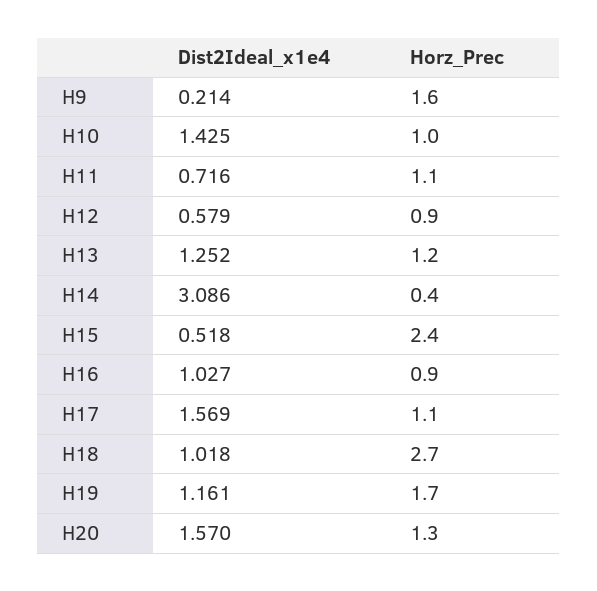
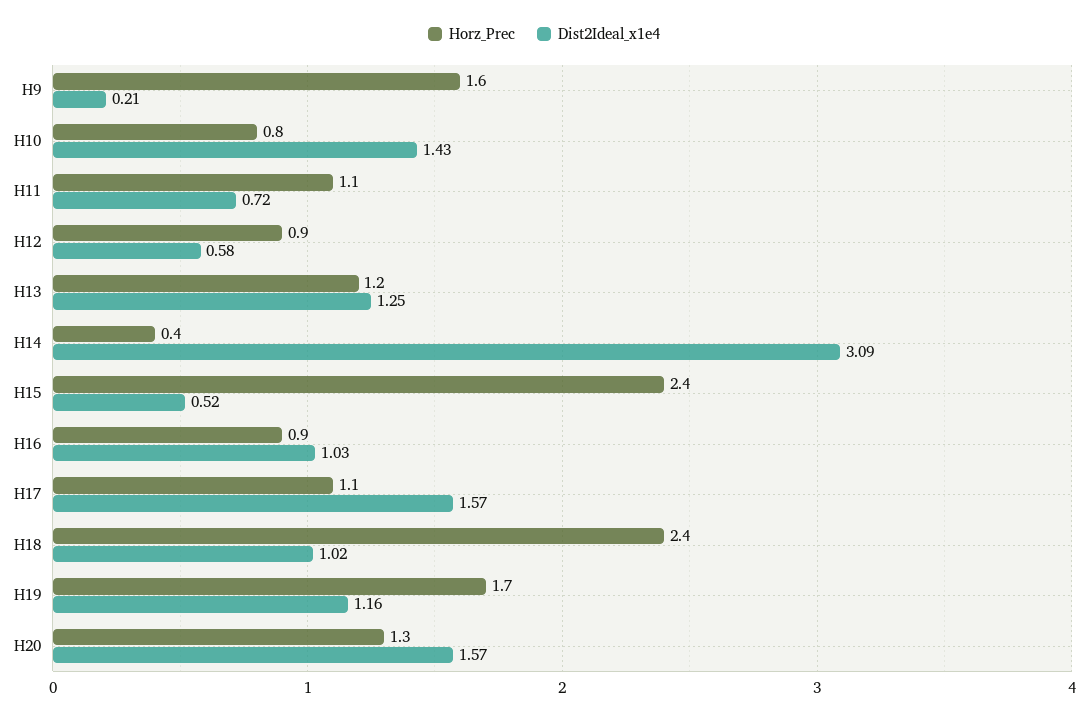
  {
    "Dist2Ideal_x1e4": {
      "H9": 0.214,
      "H10": 1.425,
      "H11": 0.716,
      "H12": 0.579,
      "H13": 1.252,
      "H14": 3.086,
      "H15": 0.518,
      "H16": 1.027,
      "H17": 1.569,
      "H18": 1.018,
      "H19": 1.161,
      "H20": 1.57
    },
    "Horz_Prec": {
      "H9": 1.6,
-     "H10": 1,
+     "H10": 0.8,
      "H11": 1.1,
      "H12": 0.9,
      "H13": 1.2,
      "H14": 0.4,
      "H15": 2.4,
      "H16": 0.9,
      "H17": 1.1,
-     "H18": 2.7,
+     "H18": 2.4,
      "H19": 1.7,
      "H20": 1.3
    }
  }

